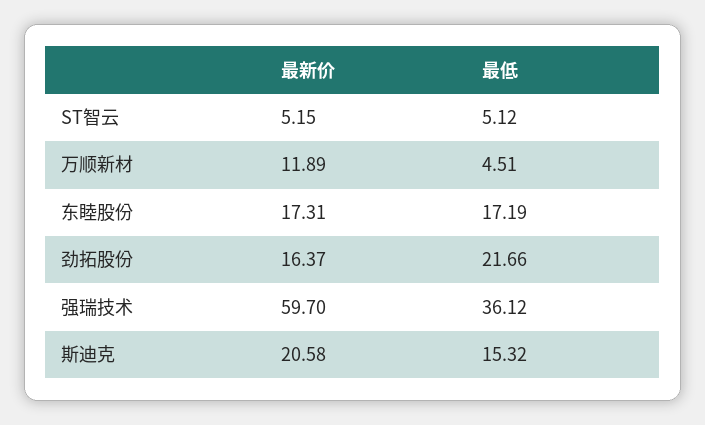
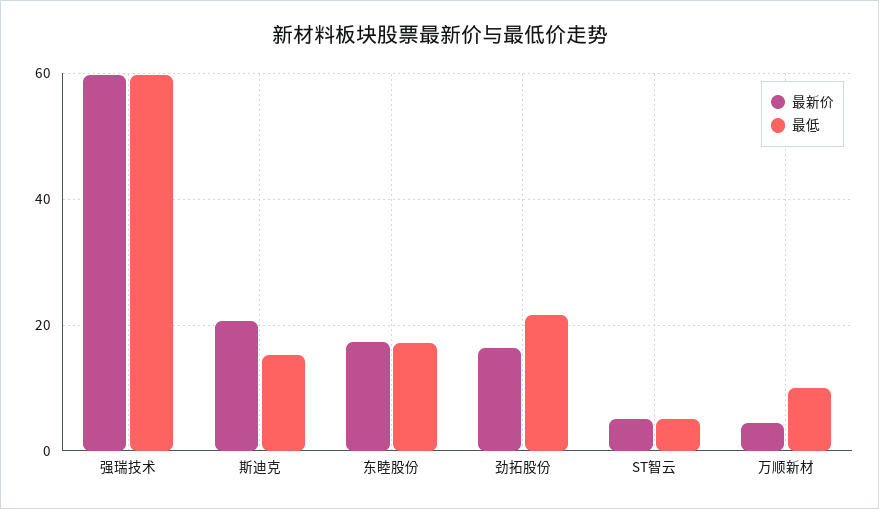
  {
    "最新价": {
      "ST智云": 5.15,
-     "万顺新材": 11.89,
+     "万顺新材": 4,
      "东睦股份": 17.31,
      "劲拓股份": 16.37,
      "强瑞技术": 59.7,
      "斯迪克": 20.58
    },
    "最低": {
      "ST智云": 5.12,
-     "万顺新材": 4.51,
+     "万顺新材": 10,
      "东睦股份": 17.19,
      "劲拓股份": 21.66,
-     "强瑞技术": 36.12,
+     "强瑞技术": 60,
      "斯迪克": 15.32
    }
  }

